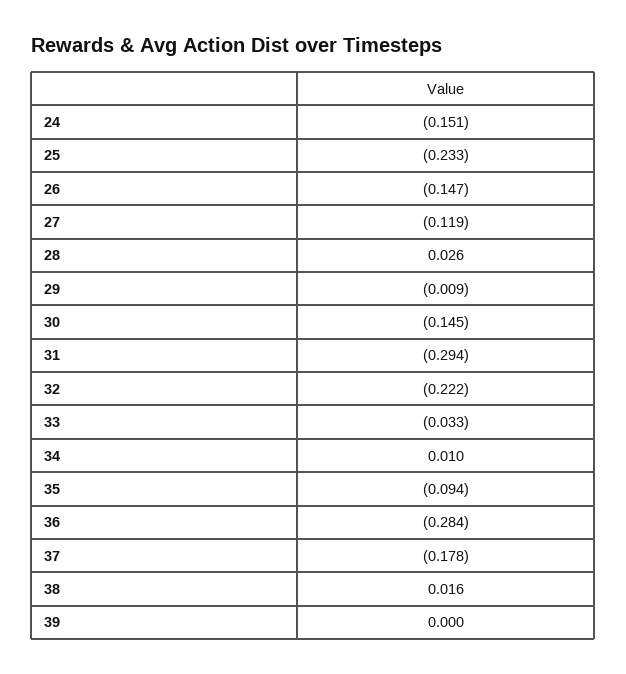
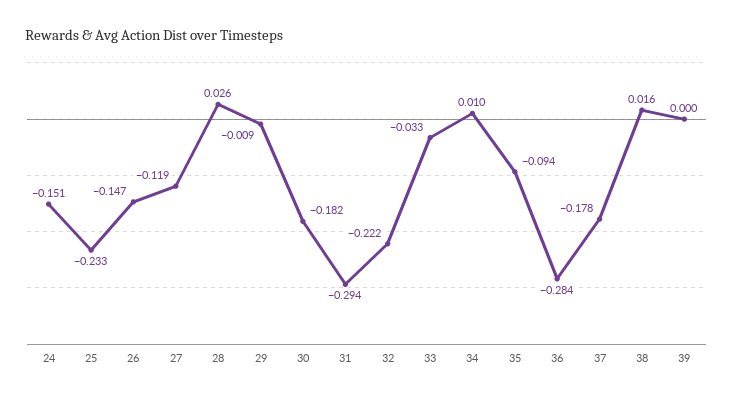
  {
    "24": -0.151,
    "25": -0.233,
    "26": -0.147,
    "27": -0.119,
    "28": 0.026,
    "29": -0.009,
-   "30": -0.145,
+   "30": -0.182,
    "31": -0.294,
    "32": -0.222,
    "33": -0.033,
    "34": 0.01,
    "35": -0.094,
    "36": -0.284,
    "37": -0.178,
    "38": 0.016,
    "39": 0
  }

